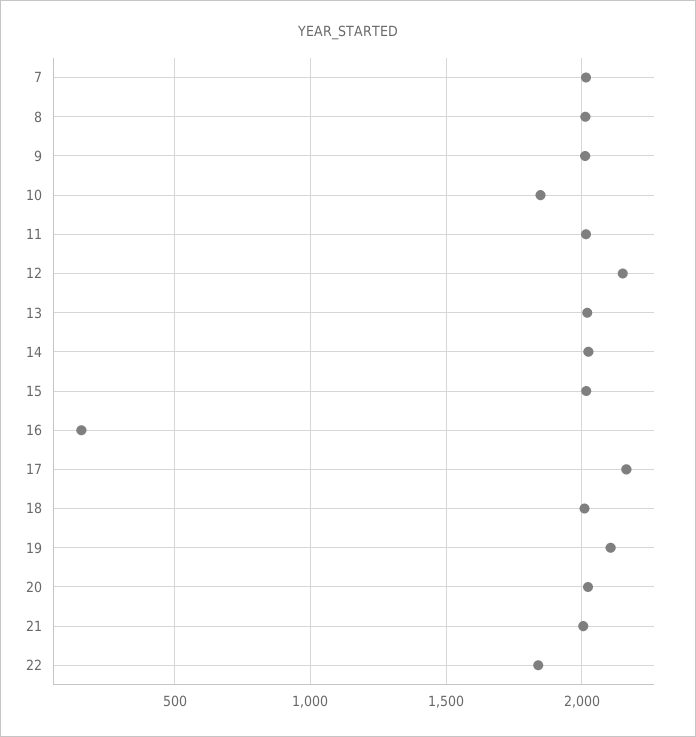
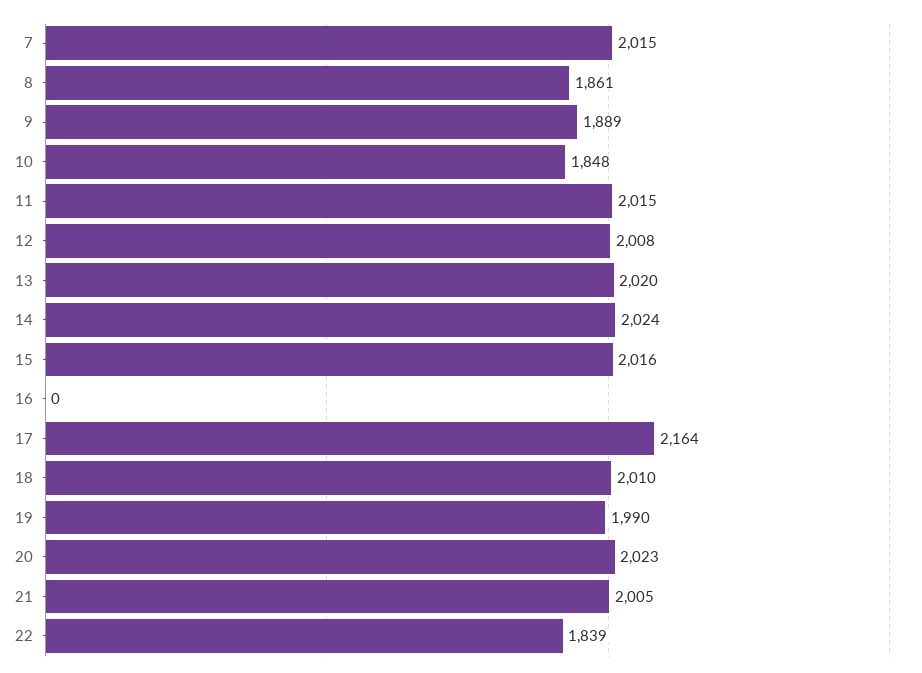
  {
    "7": 2015,
-   "8": 2000,
+   "8": 1861,
-   "9": 2000,
+   "9": 1889,
    "10": 1848,
    "11": 2015,
-   "12": 2150,
+   "12": 2008,
    "13": 2020,
    "14": 2024,
    "15": 2016,
-   "16": 150,
+   "16": 0,
    "17": 2164,
    "18": 2010,
-   "19": 2100,
+   "19": 1990,
    "20": 2023,
    "21": 2005,
    "22": 1839
  }

